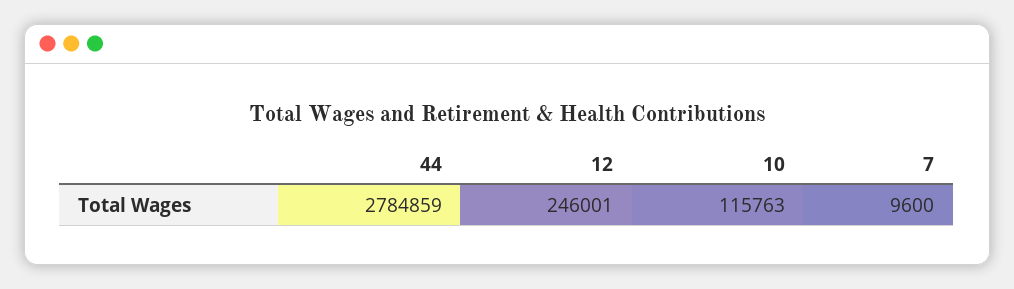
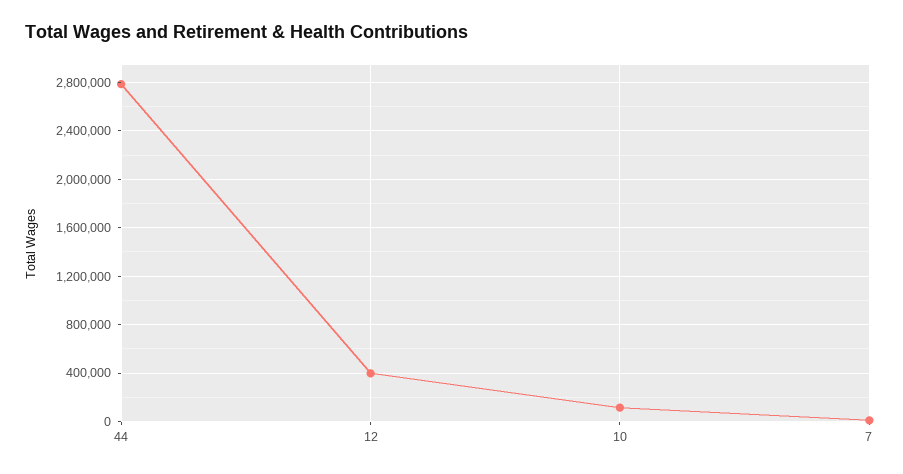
  {
    "44": 2784859,
-   "12": 246001,
+   "12": 400000,
    "10": 115763,
    "7": 9600
  }

